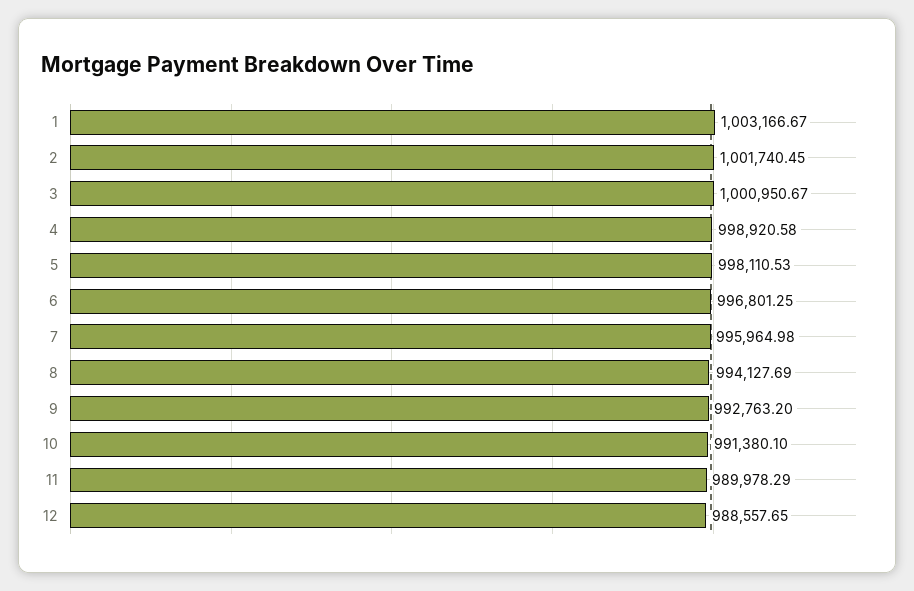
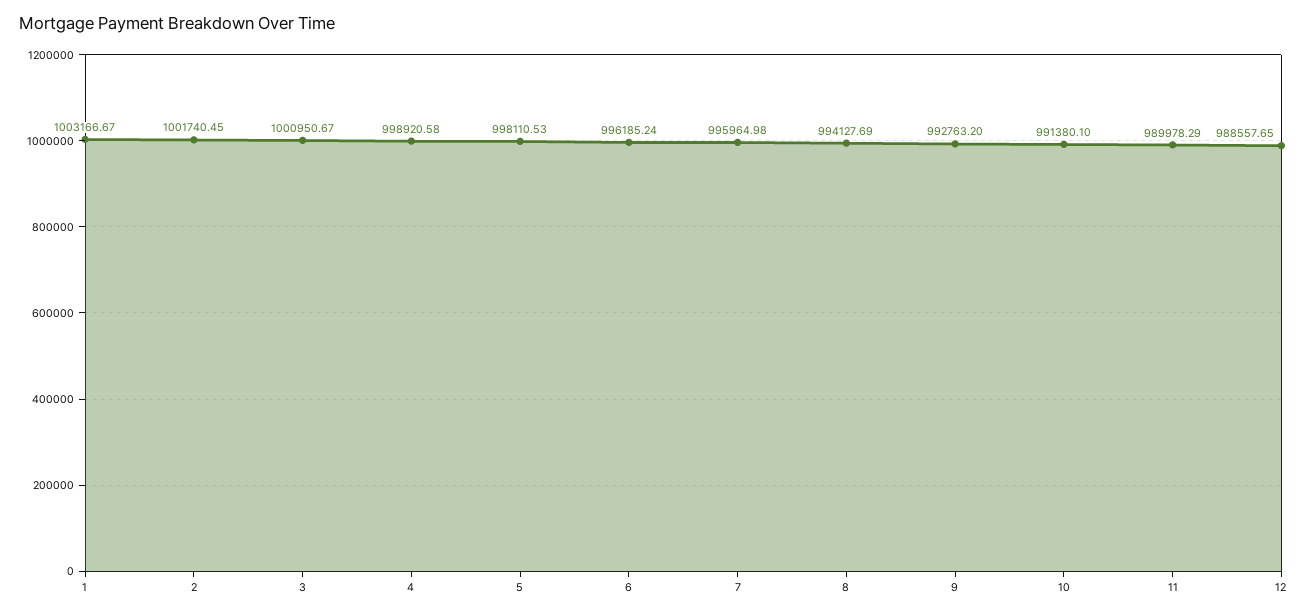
  {
    "1": 1003166.67,
    "2": 1001740.45,
    "3": 1000950.67,
    "4": 998920.58,
    "5": 998110.53,
-   "6": 996801.25,
+   "6": 996185.24,
    "7": 995964.98,
    "8": 994127.69,
    "9": 992763.2,
    "10": 991380.1,
    "11": 989978.29,
    "12": 988557.65
  }

